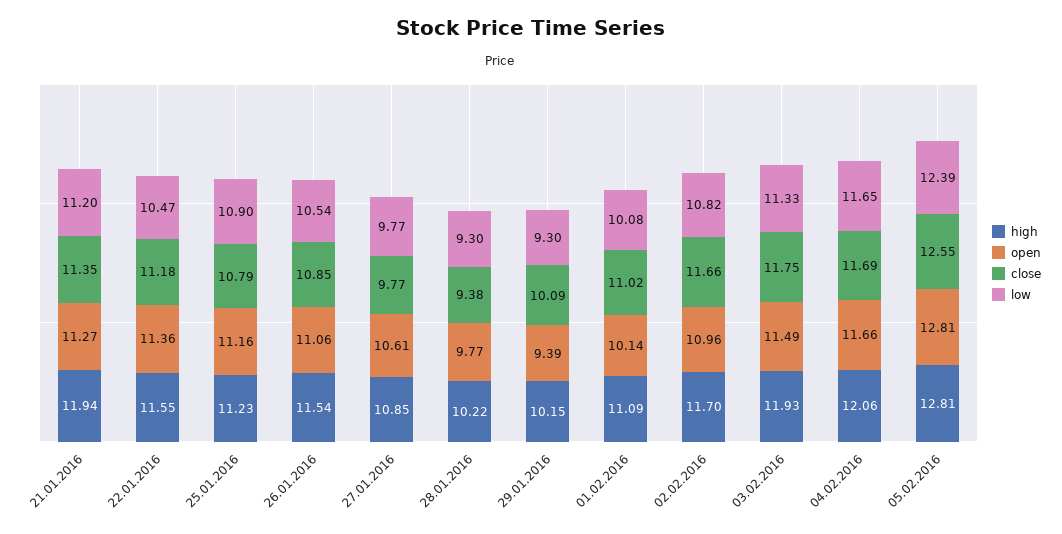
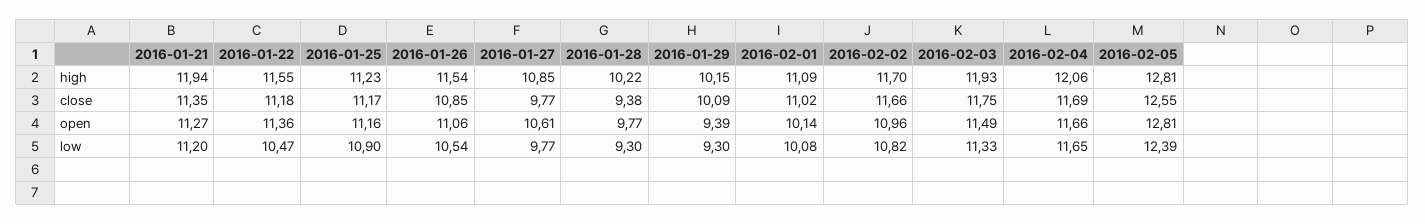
  {
    "high": {
      "21.01.2016": 11.94,
      "22.01.2016": 11.55,
      "25.01.2016": 11.23,
      "26.01.2016": 11.54,
      "27.01.2016": 10.85,
      "28.01.2016": 10.22,
      "29.01.2016": 10.15,
      "01.02.2016": 11.09,
      "02.02.2016": 11.7,
      "03.02.2016": 11.93,
      "04.02.2016": 12.06,
      "05.02.2016": 12.81
    },
    "open": {
      "21.01.2016": 11.27,
      "22.01.2016": 11.36,
      "25.01.2016": 11.16,
      "26.01.2016": 11.06,
      "27.01.2016": 10.61,
      "28.01.2016": 9.77,
      "29.01.2016": 9.39,
      "01.02.2016": 10.14,
      "02.02.2016": 10.96,
      "03.02.2016": 11.49,
      "04.02.2016": 11.66,
      "05.02.2016": 12.81
    },
    "close": {
      "21.01.2016": 11.35,
      "22.01.2016": 11.18,
-     "25.01.2016": 10.79,
+     "25.01.2016": 11.17,
      "26.01.2016": 10.85,
      "27.01.2016": 9.77,
      "28.01.2016": 9.38,
      "29.01.2016": 10.09,
      "01.02.2016": 11.02,
      "02.02.2016": 11.66,
      "03.02.2016": 11.75,
      "04.02.2016": 11.69,
      "05.02.2016": 12.55
    },
    "low": {
      "21.01.2016": 11.2,
      "22.01.2016": 10.47,
      "25.01.2016": 10.9,
      "26.01.2016": 10.54,
      "27.01.2016": 9.77,
      "28.01.2016": 9.3,
      "29.01.2016": 9.3,
      "01.02.2016": 10.08,
      "02.02.2016": 10.82,
      "03.02.2016": 11.33,
      "04.02.2016": 11.65,
      "05.02.2016": 12.39
    }
  }

